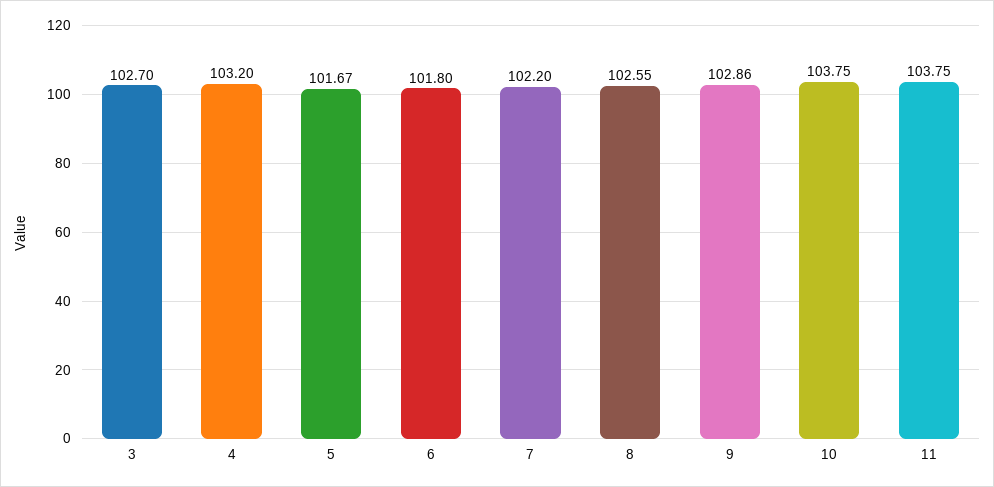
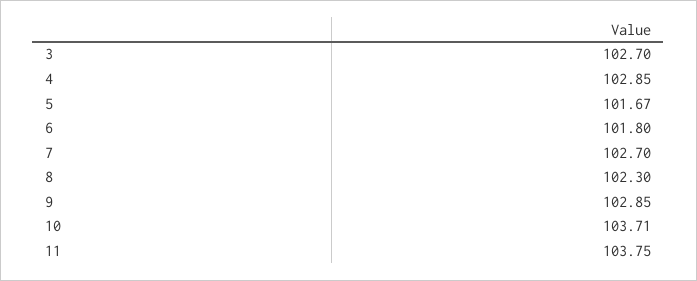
  {
    "3": 102.7,
-   "4": 103.2,
+   "4": 102.85,
    "5": 101.67,
    "6": 101.8,
-   "7": 102.2,
+   "7": 102.7,
-   "8": 102.55,
+   "8": 102.3,
-   "9": 102.86,
+   "9": 102.85,
-   "10": 103.75,
+   "10": 103.71,
    "11": 103.75
  }

